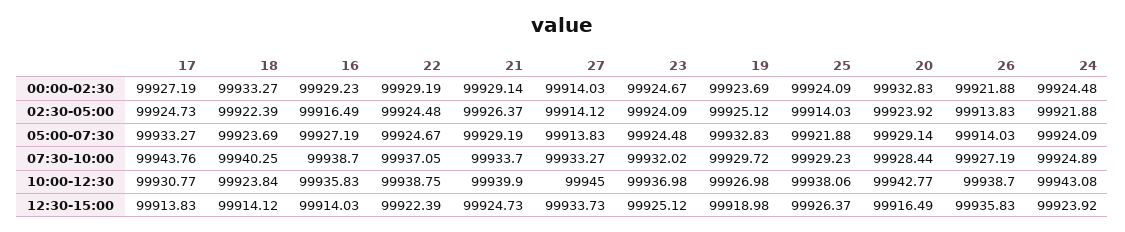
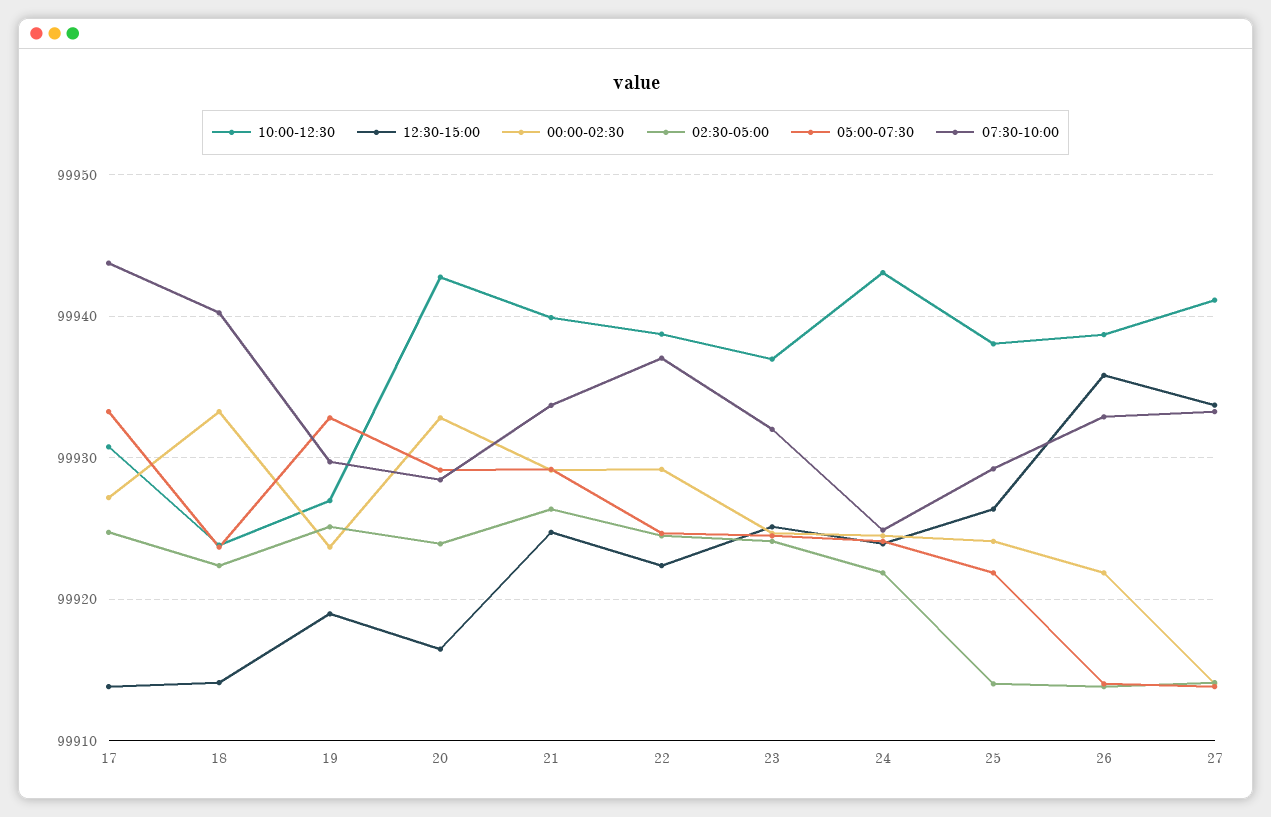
  {
    "00:00-02:30": {
      "17": 99927.19,
      "18": 99933.27,
-     "16": 99929.23,
      "22": 99929.19,
      "21": 99929.14,
      "27": 99914.03,
      "23": 99924.67,
      "19": 99923.69,
      "25": 99924.09,
      "20": 99932.83,
      "26": 99921.88,
      "24": 99924.48
    },
    "02:30-05:00": {
      "17": 99924.73,
      "18": 99922.39,
-     "16": 99916.49,
      "22": 99924.48,
      "21": 99926.37,
      "27": 99914.12,
      "23": 99924.09,
      "19": 99925.12,
      "25": 99914.03,
      "20": 99923.92,
      "26": 99913.83,
      "24": 99921.88
    },
    "05:00-07:30": {
      "17": 99933.27,
      "18": 99923.69,
-     "16": 99927.19,
      "22": 99924.67,
      "21": 99929.19,
      "27": 99913.83,
      "23": 99924.48,
      "19": 99932.83,
      "25": 99921.88,
      "20": 99929.14,
      "26": 99914.03,
      "24": 99924.09
    },
    "07:30-10:00": {
      "17": 99943.76,
      "18": 99940.25,
-     "16": 99938.7,
      "22": 99937.05,
      "21": 99933.7,
      "27": 99933.27,
      "23": 99932.02,
      "19": 99929.72,
      "25": 99929.23,
      "20": 99928.44,
-     "26": 99927.19,
+     "26": 99933,
      "24": 99924.89
    },
    "10:00-12:30": {
      "17": 99930.77,
      "18": 99923.84,
-     "16": 99935.83,
      "22": 99938.75,
      "21": 99939.9,
-     "27": 99945,
+     "27": 99941,
      "23": 99936.98,
      "19": 99926.98,
      "25": 99938.06,
      "20": 99942.77,
      "26": 99938.7,
      "24": 99943.08
    },
    "12:30-15:00": {
      "17": 99913.83,
      "18": 99914.12,
-     "16": 99914.03,
      "22": 99922.39,
      "21": 99924.73,
      "27": 99933.73,
      "23": 99925.12,
      "19": 99918.98,
      "25": 99926.37,
      "20": 99916.49,
      "26": 99935.83,
      "24": 99923.92
    }
  }

